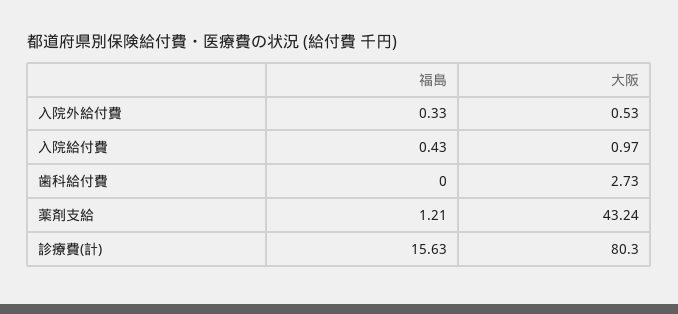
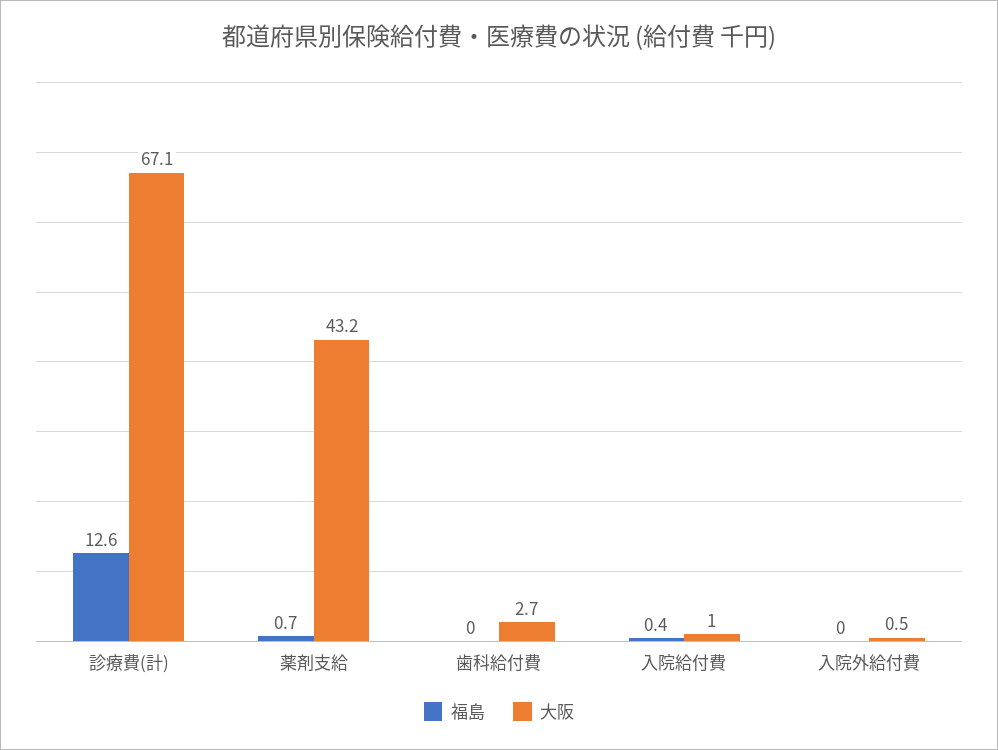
  {
    "福島": {
-     "入院外給付費": 0.33,
+     "入院外給付費": 0,
      "入院給付費": 0.43,
      "歯科給付費": 0,
-     "薬剤支給": 1.21,
+     "薬剤支給": 0.7,
-     "診療費(計)": 15.63
+     "診療費(計)": 12.6
    },
    "大阪": {
      "入院外給付費": 0.53,
      "入院給付費": 0.97,
      "歯科給付費": 2.73,
      "薬剤支給": 43.24,
-     "診療費(計)": 80.3
+     "診療費(計)": 67.1
    }
  }

